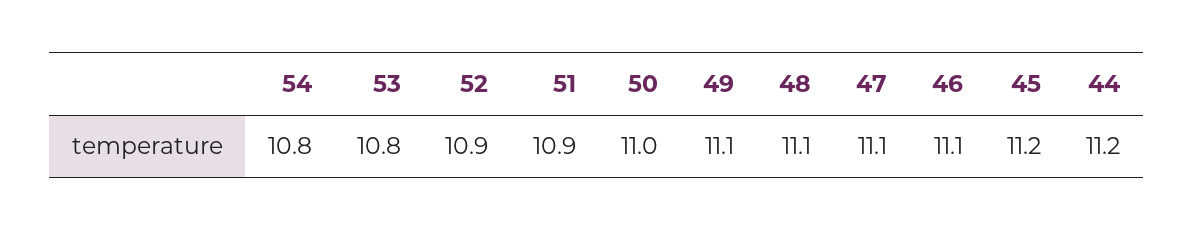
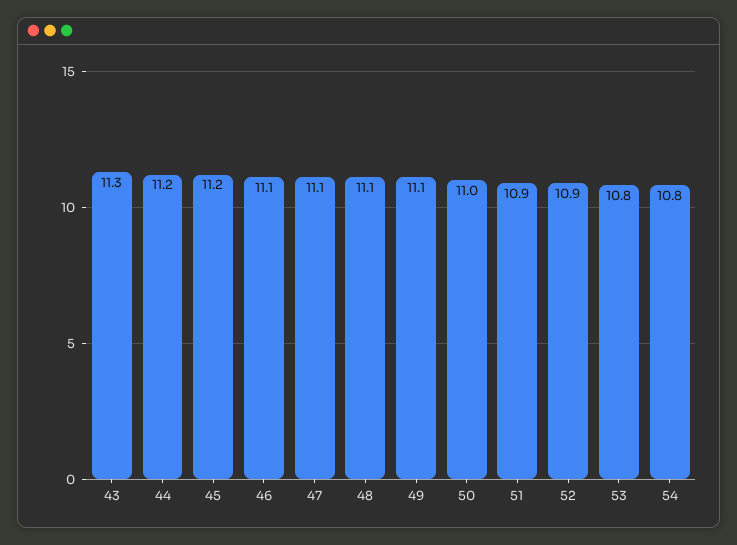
  {
    "54": 10.8,
    "53": 10.8,
    "52": 10.9,
    "51": 10.9,
    "50": 11,
    "49": 11.1,
    "48": 11.1,
    "47": 11.1,
    "46": 11.1,
    "45": 11.2,
-   "44": 11.2
+   "44": 11.2,
+   "43": 11.3
  }

